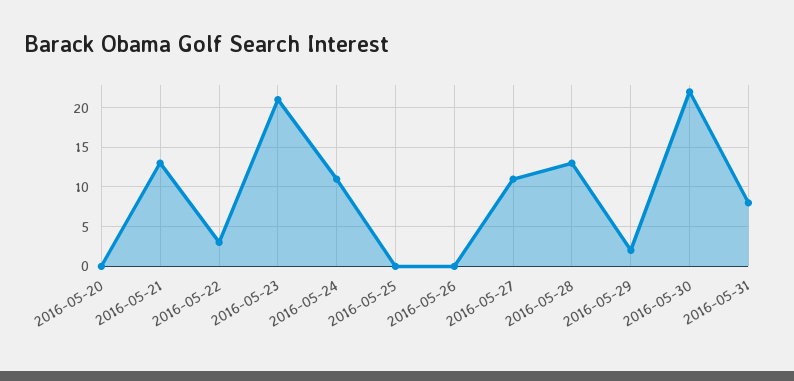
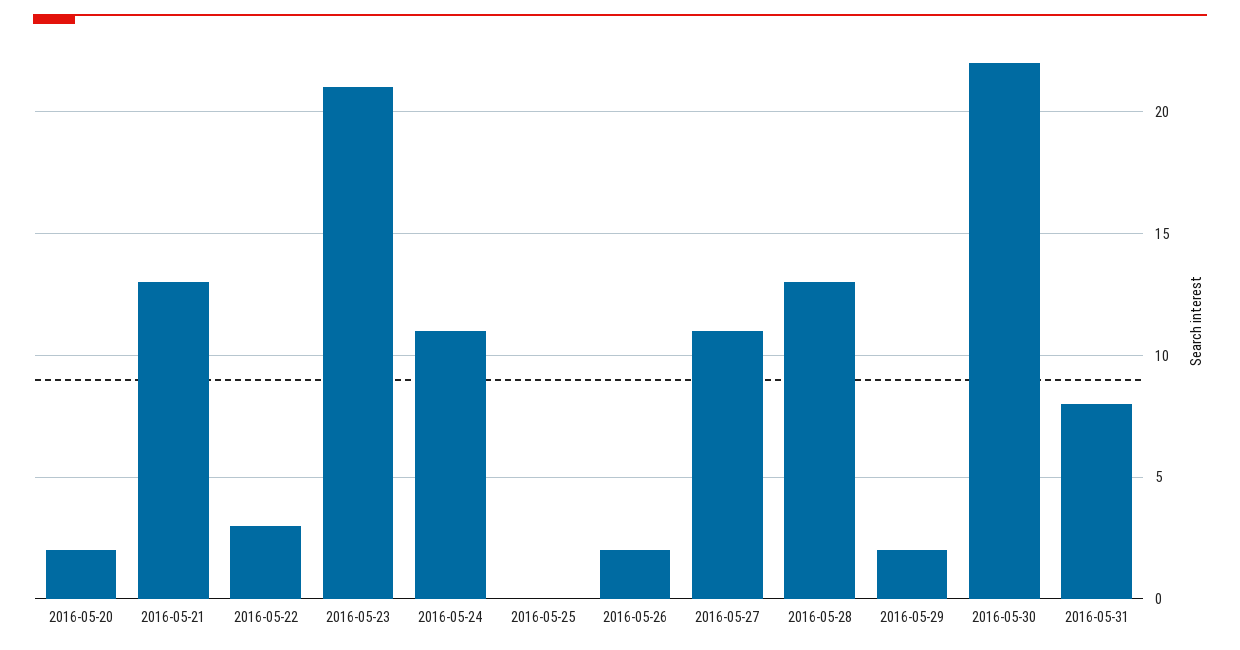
  {
-   "2016-05-20": 0,
+   "2016-05-20": 2,
    "2016-05-21": 13,
    "2016-05-22": 3,
    "2016-05-23": 21,
    "2016-05-24": 11,
    "2016-05-25": 0,
-   "2016-05-26": 0,
+   "2016-05-26": 2,
    "2016-05-27": 11,
    "2016-05-28": 13,
    "2016-05-29": 2,
    "2016-05-30": 22,
    "2016-05-31": 8
  }

